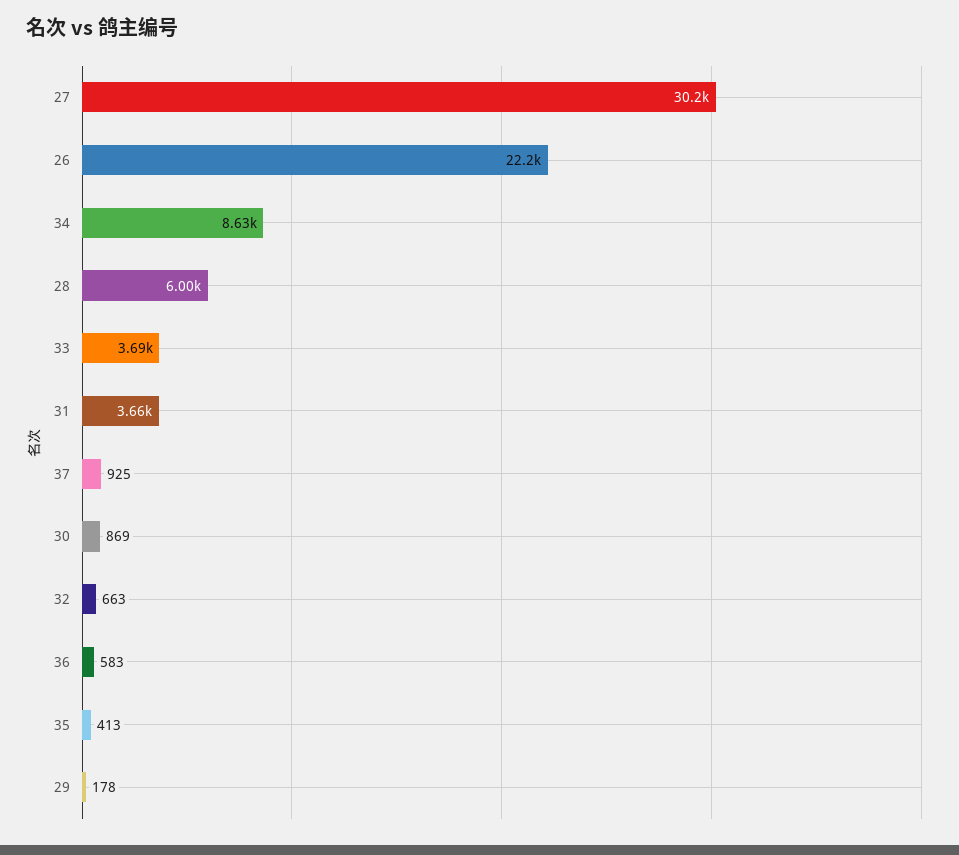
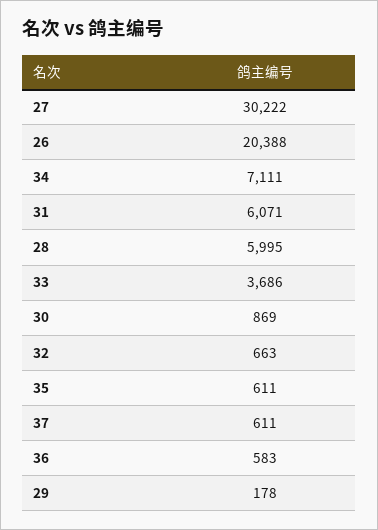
  {
    "27": 30222,
-   "26": 22200,
+   "26": 20388,
-   "34": 8630,
+   "34": 7111,
    "28": 5995,
    "33": 3686,
-   "31": 3660,
+   "31": 6071,
-   "37": 925,
+   "37": 611,
    "30": 869,
    "32": 663,
    "36": 583,
-   "35": 413,
+   "35": 611,
    "29": 178
  }

